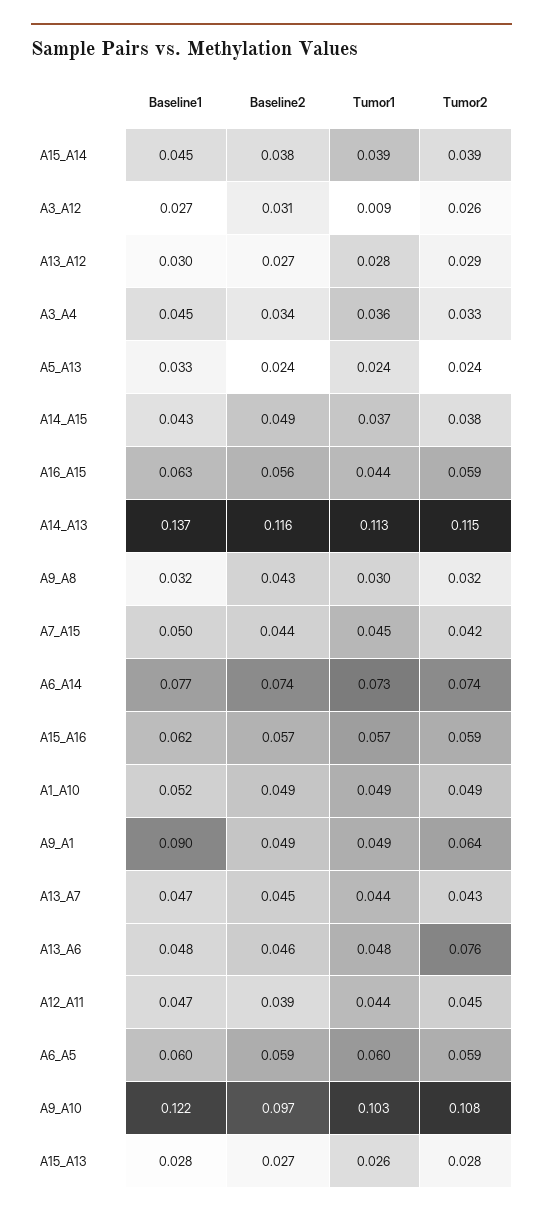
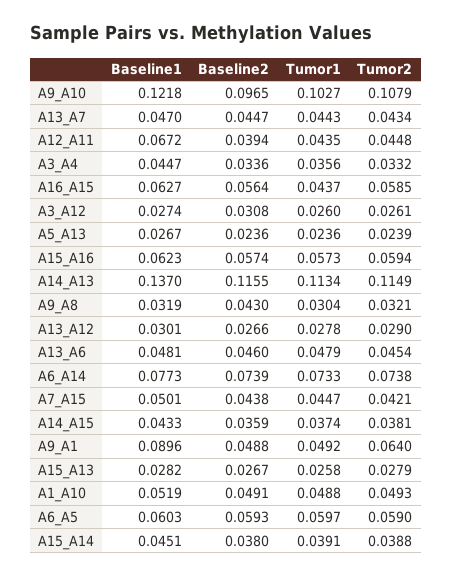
  {
    "Baseline1": {
      "A15_A14": 0.0451,
      "A3_A12": 0.0274,
      "A13_A12": 0.0301,
      "A3_A4": 0.0447,
-     "A5_A13": 0.033,
+     "A5_A13": 0.0267,
      "A14_A15": 0.0433,
      "A16_A15": 0.0627,
      "A14_A13": 0.137,
      "A9_A8": 0.0319,
      "A7_A15": 0.0501,
      "A6_A14": 0.0773,
      "A15_A16": 0.0623,
      "A1_A10": 0.0519,
      "A9_A1": 0.0896,
      "A13_A7": 0.047,
      "A13_A6": 0.0481,
-     "A12_A11": 0.047,
+     "A12_A11": 0.0672,
      "A6_A5": 0.0603,
      "A9_A10": 0.1218,
      "A15_A13": 0.0282
    },
    "Baseline2": {
      "A15_A14": 0.038,
      "A3_A12": 0.0308,
      "A13_A12": 0.0266,
      "A3_A4": 0.0336,
      "A5_A13": 0.0236,
-     "A14_A15": 0.049,
+     "A14_A15": 0.0359,
      "A16_A15": 0.0564,
      "A14_A13": 0.1155,
      "A9_A8": 0.043,
      "A7_A15": 0.0438,
      "A6_A14": 0.0739,
      "A15_A16": 0.0574,
      "A1_A10": 0.0491,
      "A9_A1": 0.0488,
      "A13_A7": 0.0447,
      "A13_A6": 0.046,
      "A12_A11": 0.0394,
      "A6_A5": 0.0593,
      "A9_A10": 0.0965,
      "A15_A13": 0.0267
    },
    "Tumor1": {
      "A15_A14": 0.0391,
-     "A3_A12": 0.009,
+     "A3_A12": 0.026,
      "A13_A12": 0.0278,
      "A3_A4": 0.0356,
      "A5_A13": 0.0236,
      "A14_A15": 0.0374,
      "A16_A15": 0.0437,
      "A14_A13": 0.1134,
      "A9_A8": 0.0304,
      "A7_A15": 0.0447,
      "A6_A14": 0.0733,
      "A15_A16": 0.0573,
      "A1_A10": 0.0488,
      "A9_A1": 0.0492,
      "A13_A7": 0.0443,
      "A13_A6": 0.0479,
      "A12_A11": 0.0435,
      "A6_A5": 0.0597,
      "A9_A10": 0.1027,
      "A15_A13": 0.0258
    },
    "Tumor2": {
      "A15_A14": 0.0388,
      "A3_A12": 0.0261,
      "A13_A12": 0.029,
      "A3_A4": 0.0332,
      "A5_A13": 0.0239,
      "A14_A15": 0.0381,
      "A16_A15": 0.0585,
      "A14_A13": 0.1149,
      "A9_A8": 0.0321,
      "A7_A15": 0.0421,
      "A6_A14": 0.0738,
      "A15_A16": 0.0594,
      "A1_A10": 0.0493,
      "A9_A1": 0.064,
      "A13_A7": 0.0434,
-     "A13_A6": 0.076,
+     "A13_A6": 0.0454,
      "A12_A11": 0.0448,
      "A6_A5": 0.059,
      "A9_A10": 0.1079,
      "A15_A13": 0.0279
    }
  }

